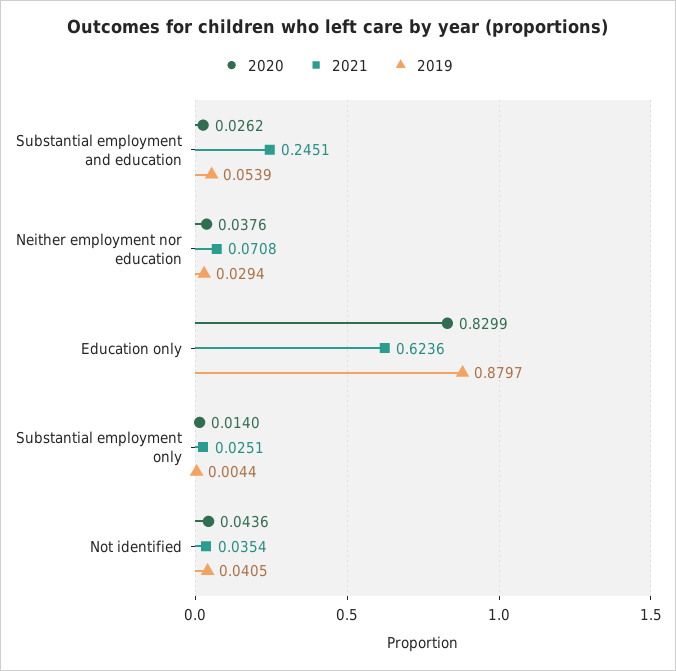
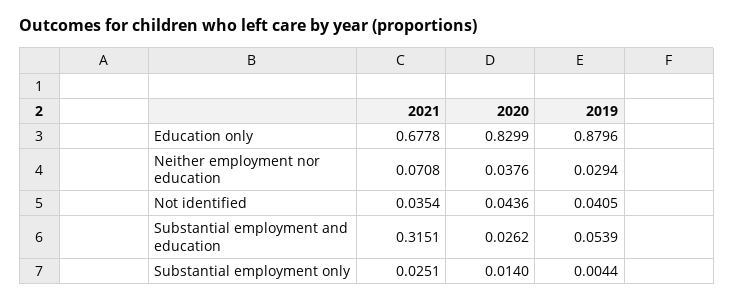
  {
    "2020": {
      "Substantial employment and education": 0.0262,
      "Neither employment nor education": 0.0376,
      "Education only": 0.8299,
      "Substantial employment only": 0.014,
      "Not identified": 0.0436
    },
    "2021": {
-     "Substantial employment and education": 0.2451,
+     "Substantial employment and education": 0.3151,
      "Neither employment nor education": 0.0708,
-     "Education only": 0.6236,
+     "Education only": 0.6778,
      "Substantial employment only": 0.0251,
      "Not identified": 0.0354
    },
    "2019": {
      "Substantial employment and education": 0.0539,
      "Neither employment nor education": 0.0294,
-     "Education only": 0.8797,
+     "Education only": 0.8796,
      "Substantial employment only": 0.0044,
      "Not identified": 0.0405
    }
  }

